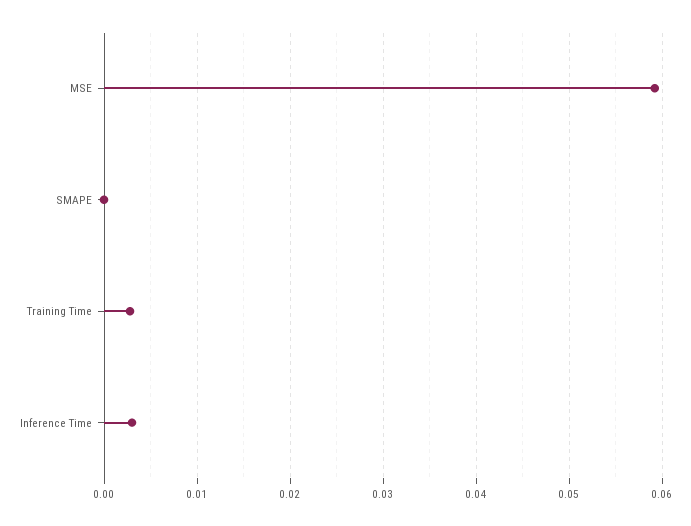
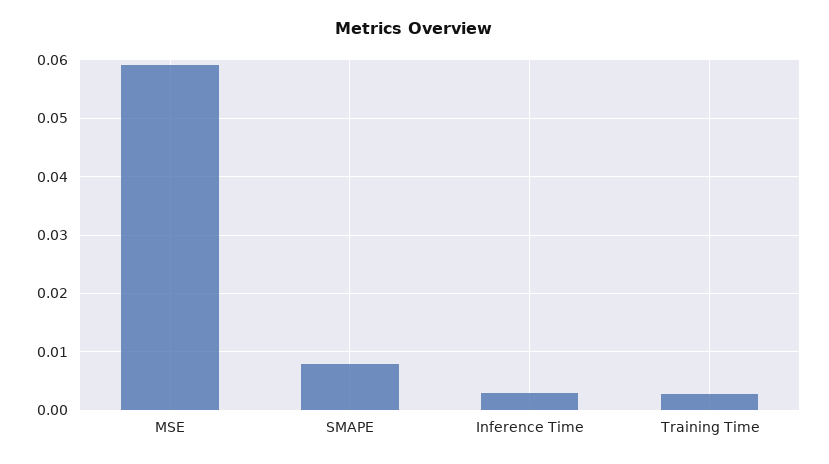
  {
    "MSE": 0.059,
-   "SMAPE": 0,
+   "SMAPE": 0.008,
    "Training Time": 0.003,
    "Inference Time": 0.003
  }

